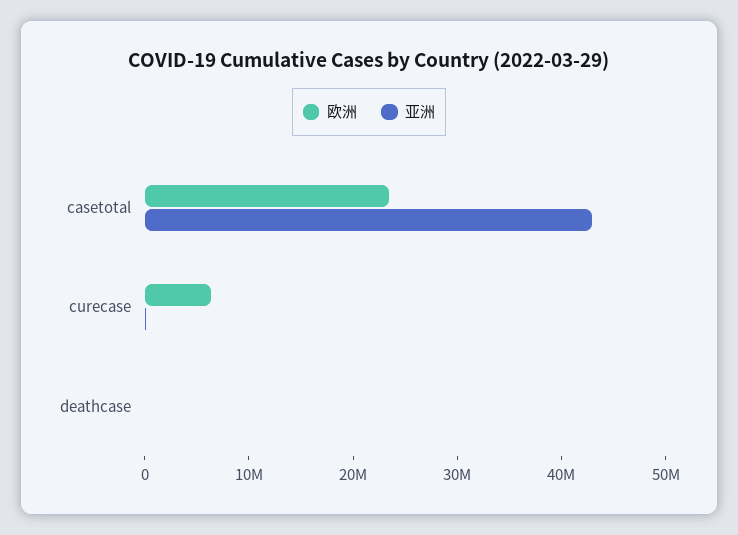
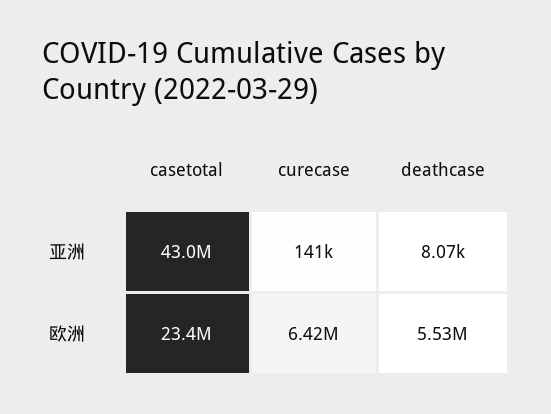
  {
    "欧洲": {
      "casetotal": 23400000,
      "curecase": 6420000,
-     "deathcase": 0
+     "deathcase": 5530000
    },
    "亚洲": {
      "casetotal": 43000000,
      "curecase": 141000,
      "deathcase": 8070
    }
  }

